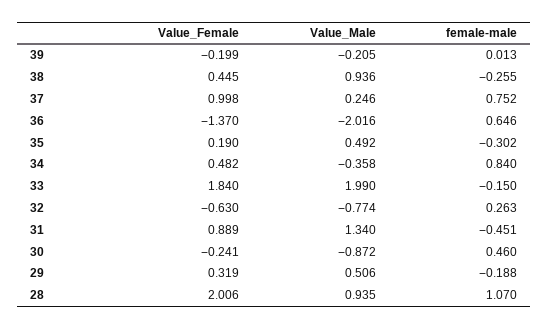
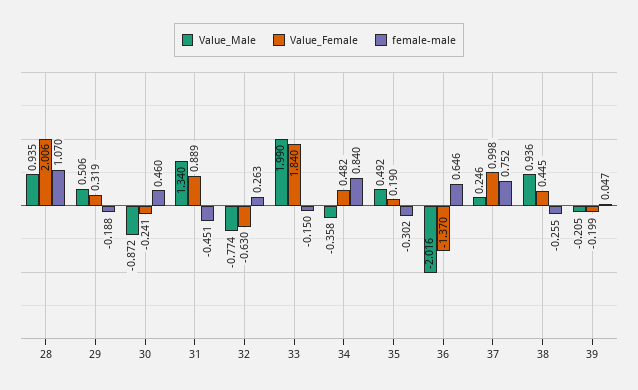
  {
    "Value_Female": {
      "39": -0.199,
      "38": 0.445,
      "37": 0.998,
      "36": -1.37,
      "35": 0.19,
      "34": 0.482,
      "33": 1.84,
      "32": -0.63,
      "31": 0.889,
      "30": -0.241,
      "29": 0.319,
      "28": 2.006
    },
    "Value_Male": {
      "39": -0.205,
      "38": 0.936,
      "37": 0.246,
      "36": -2.016,
      "35": 0.492,
      "34": -0.358,
      "33": 1.99,
      "32": -0.774,
      "31": 1.34,
      "30": -0.872,
      "29": 0.506,
      "28": 0.935
    },
    "female-male": {
-     "39": 0.013,
+     "39": 0.047,
      "38": -0.255,
      "37": 0.752,
      "36": 0.646,
      "35": -0.302,
      "34": 0.84,
      "33": -0.15,
      "32": 0.263,
      "31": -0.451,
      "30": 0.46,
      "29": -0.188,
      "28": 1.07
    }
  }

